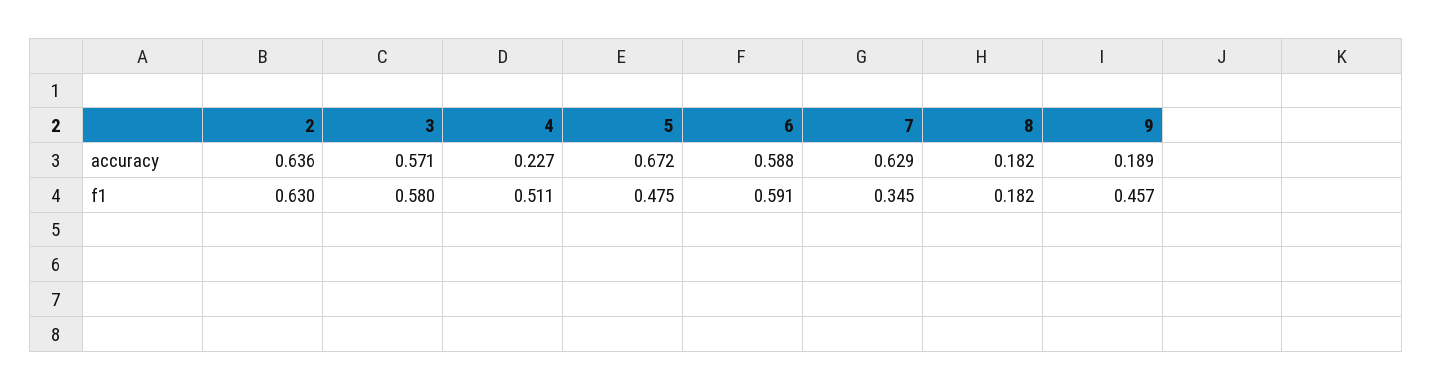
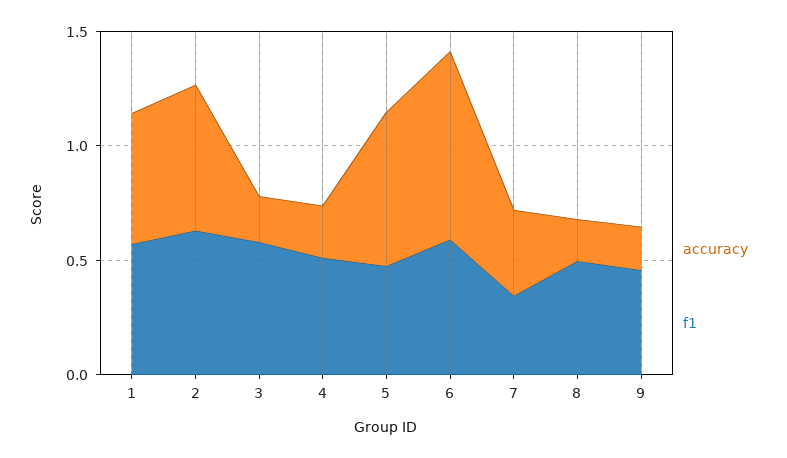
  {
    "accuracy": {
      "2": 0.636,
-     "3": 0.571,
+     "3": 0.2,
      "4": 0.227,
      "5": 0.672,
-     "6": 0.588,
+     "6": 0.8,
-     "7": 0.629,
+     "7": 0.4,
      "8": 0.182,
-     "9": 0.189
+     "9": 0.189,
+     "1": 0.6
    },
    "f1": {
      "2": 0.63,
      "3": 0.58,
      "4": 0.511,
      "5": 0.475,
      "6": 0.591,
      "7": 0.345,
-     "8": 0.182,
+     "8": 0.5,
-     "9": 0.457
+     "9": 0.457,
+     "1": 0.6
    }
  }

